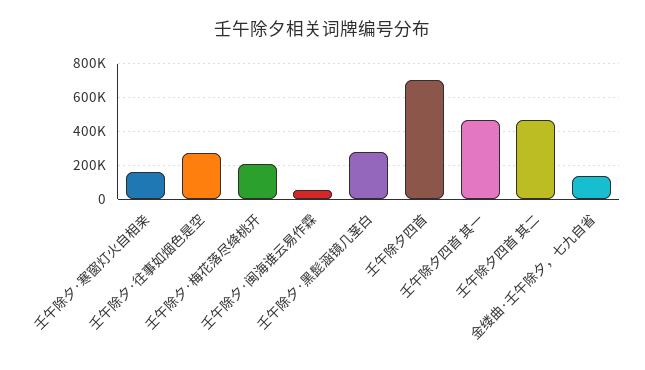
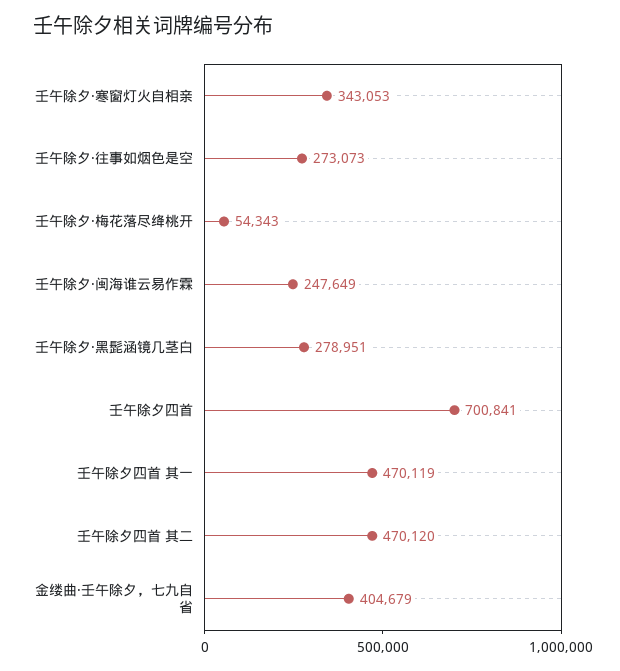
  {
-   "壬午除夕·寒窗灯火自相亲": 150000,
+   "壬午除夕·寒窗灯火自相亲": 343053,
    "壬午除夕·往事如烟色是空": 273073,
-   "壬午除夕·梅花落尽绛桃开": 200000,
+   "壬午除夕·梅花落尽绛桃开": 54343,
-   "壬午除夕·闽海谁云易作霖": 50000,
+   "壬午除夕·闽海谁云易作霖": 247649,
    "壬午除夕·黑髭涵镜几茎白": 278951,
    "壬午除夕四首": 700841,
    "壬午除夕四首 其一": 470119,
    "壬午除夕四首 其二": 470120,
-   "金缕曲·壬午除夕，七九自省": 150000
+   "金缕曲·壬午除夕，七九自省": 404679
  }

